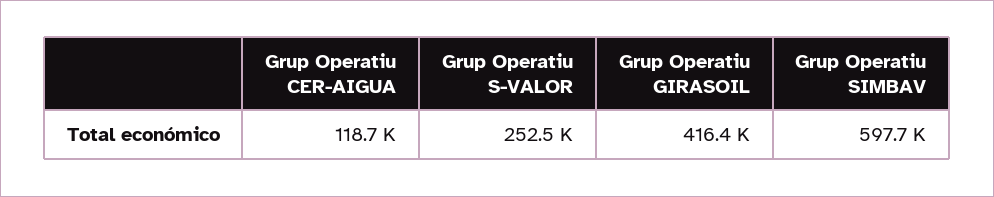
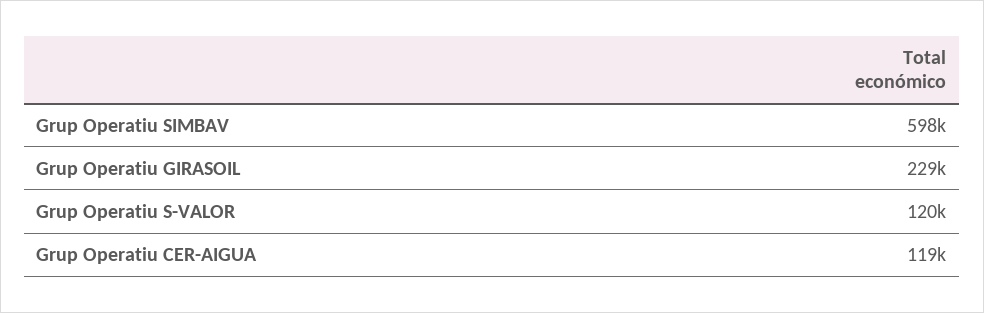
  {
    "Grup Operatiu CER-AIGUA": 118700,
-   "Grup Operatiu S-VALOR": 252500,
+   "Grup Operatiu S-VALOR": 120000,
-   "Grup Operatiu GIRASOIL": 416400,
+   "Grup Operatiu GIRASOIL": 229000,
    "Grup Operatiu SIMBAV": 597700
  }

